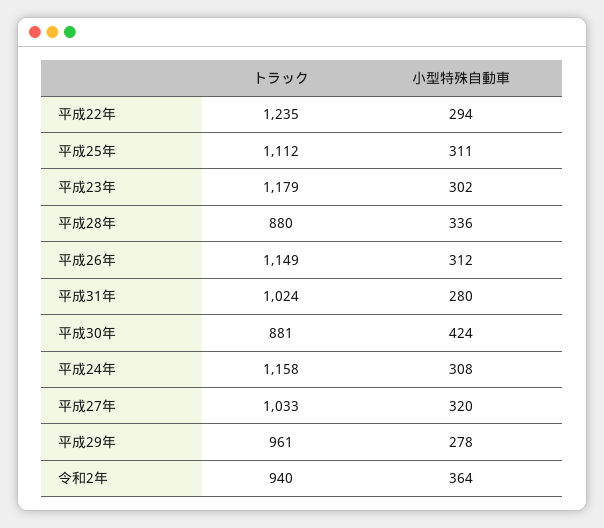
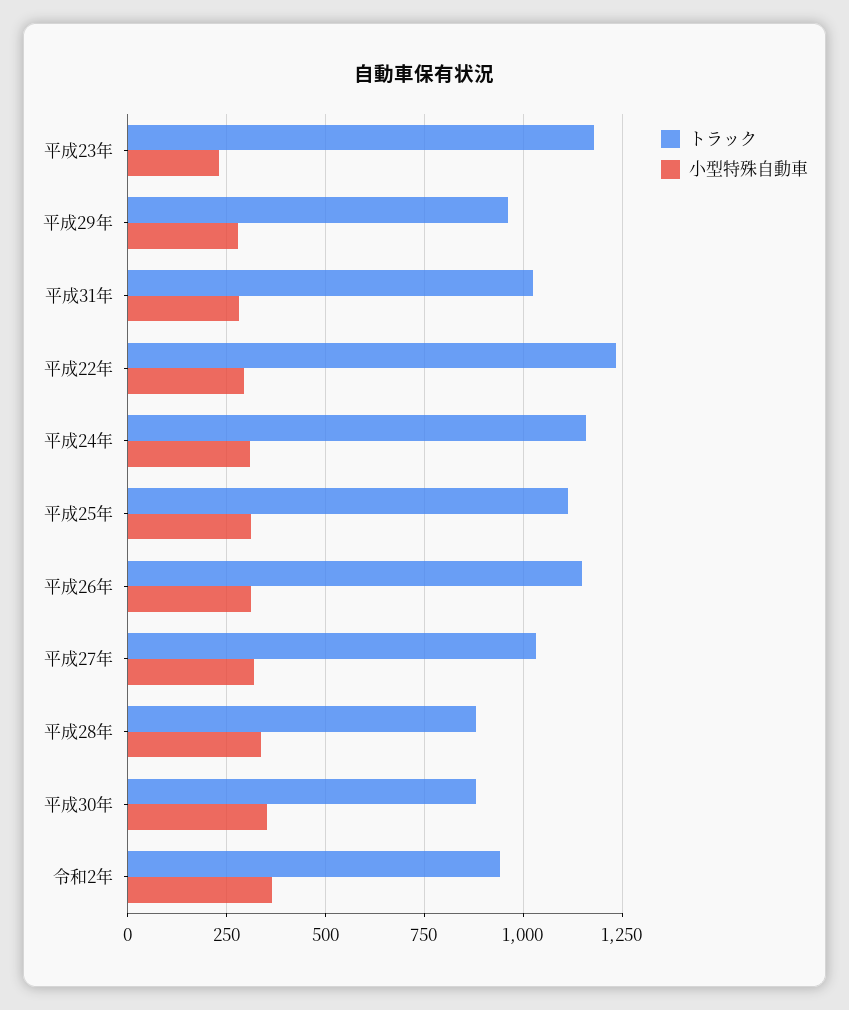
  {
    "トラック": {
      "平成22年": 1235,
      "平成25年": 1112,
      "平成23年": 1179,
      "平成28年": 880,
      "平成26年": 1149,
      "平成31年": 1024,
      "平成30年": 881,
      "平成24年": 1158,
      "平成27年": 1033,
      "平成29年": 961,
      "令和2年": 940
    },
    "小型特殊自動車": {
      "平成22年": 294,
      "平成25年": 311,
-     "平成23年": 302,
+     "平成23年": 225,
      "平成28年": 336,
      "平成26年": 312,
      "平成31年": 280,
-     "平成30年": 424,
+     "平成30年": 350,
      "平成24年": 308,
      "平成27年": 320,
      "平成29年": 278,
      "令和2年": 364
    }
  }

